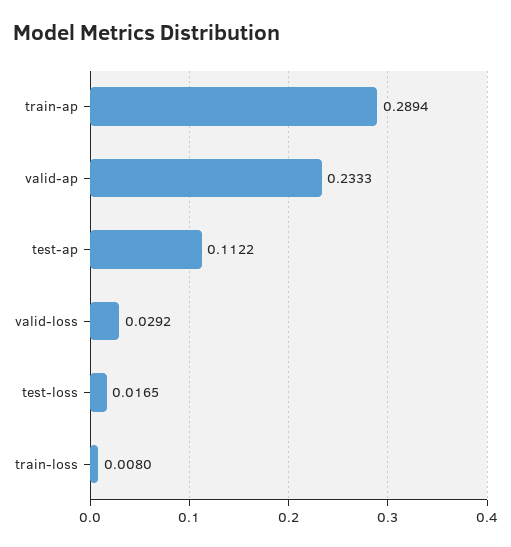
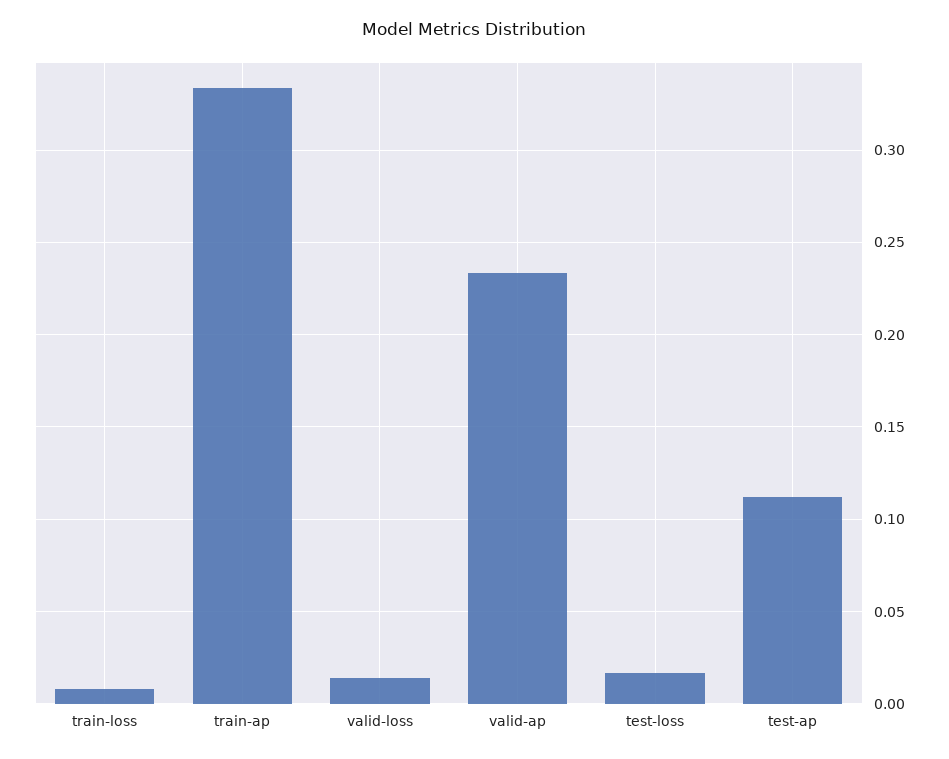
  {
-   "train-ap": 0.2894,
+   "train-ap": 0.335,
    "valid-ap": 0.2333,
    "test-ap": 0.1122,
-   "valid-loss": 0.0292,
+   "valid-loss": 0.015,
    "test-loss": 0.0165,
    "train-loss": 0.008
  }

